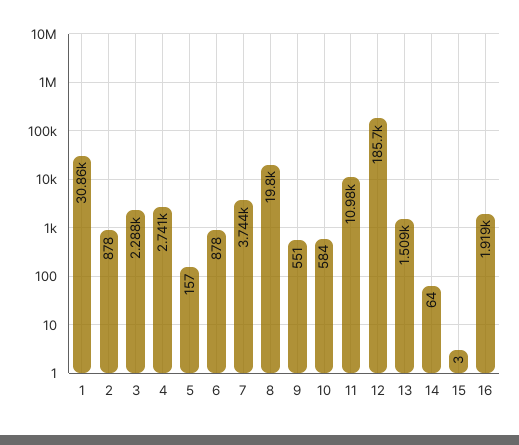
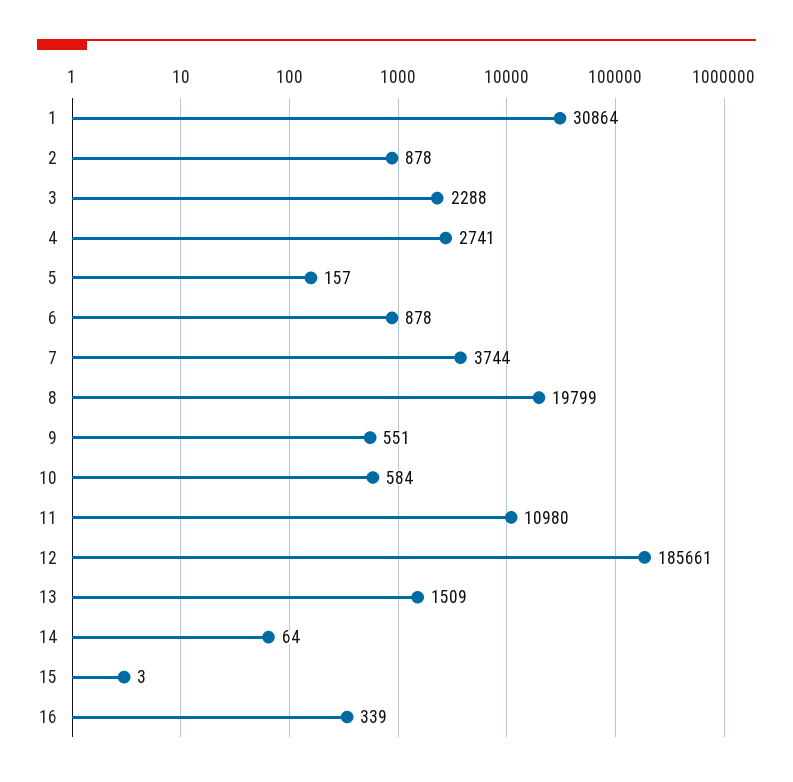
  {
    "1": 30864,
    "2": 878,
    "3": 2288,
    "4": 2741,
    "5": 157,
    "6": 878,
    "7": 3744,
    "8": 19799,
    "9": 551,
    "10": 584,
    "11": 10980,
    "12": 185661,
    "13": 1509,
    "14": 64,
    "15": 3,
-   "16": 1919
+   "16": 339
  }

